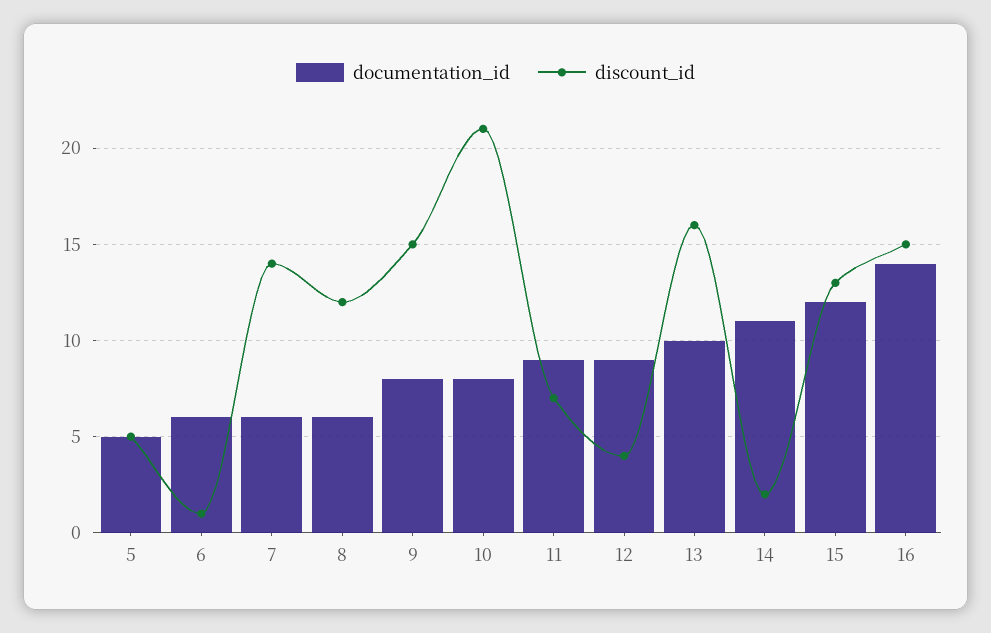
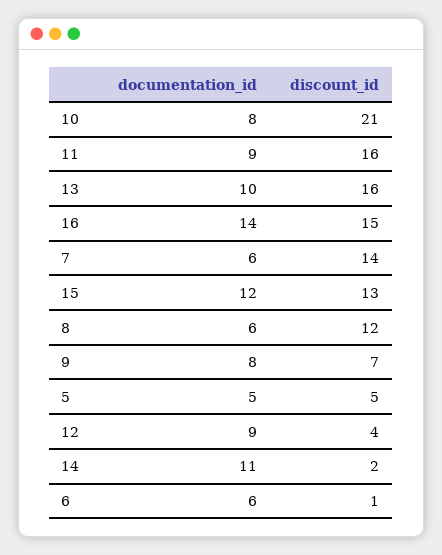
  {
    "documentation_id": {
      "5": 5,
      "6": 6,
      "7": 6,
      "8": 6,
      "9": 8,
      "10": 8,
      "11": 9,
      "12": 9,
      "13": 10,
      "14": 11,
      "15": 12,
      "16": 14
    },
    "discount_id": {
      "5": 5,
      "6": 1,
      "7": 14,
      "8": 12,
-     "9": 15,
+     "9": 7,
      "10": 21,
-     "11": 7,
+     "11": 16,
      "12": 4,
      "13": 16,
      "14": 2,
      "15": 13,
      "16": 15
    }
  }

